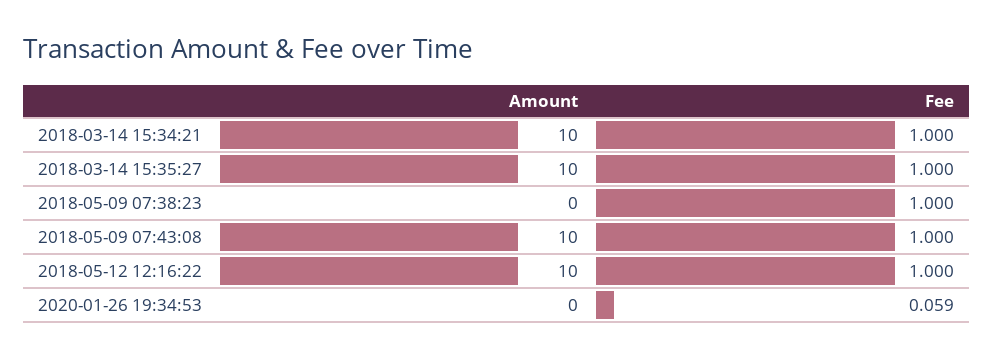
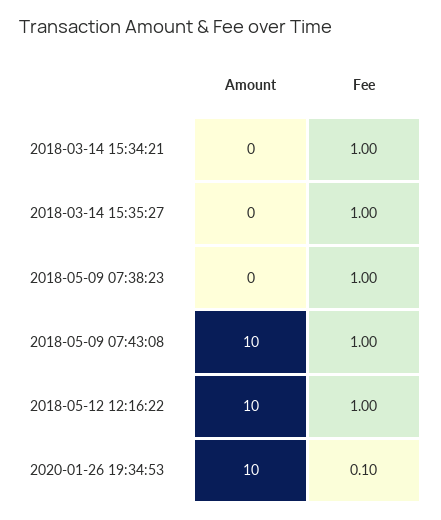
  {
    "Amount": {
-     "2018-03-14 15:34:21": 10,
+     "2018-03-14 15:34:21": 0,
-     "2018-03-14 15:35:27": 10,
+     "2018-03-14 15:35:27": 0,
      "2018-05-09 07:38:23": 0,
      "2018-05-09 07:43:08": 10,
      "2018-05-12 12:16:22": 10,
-     "2020-01-26 19:34:53": 0
+     "2020-01-26 19:34:53": 10
    },
    "Fee": {
      "2018-03-14 15:34:21": 1,
      "2018-03-14 15:35:27": 1,
      "2018-05-09 07:38:23": 1,
      "2018-05-09 07:43:08": 1,
      "2018-05-12 12:16:22": 1,
-     "2020-01-26 19:34:53": 0.059
+     "2020-01-26 19:34:53": 0.1
    }
  }

